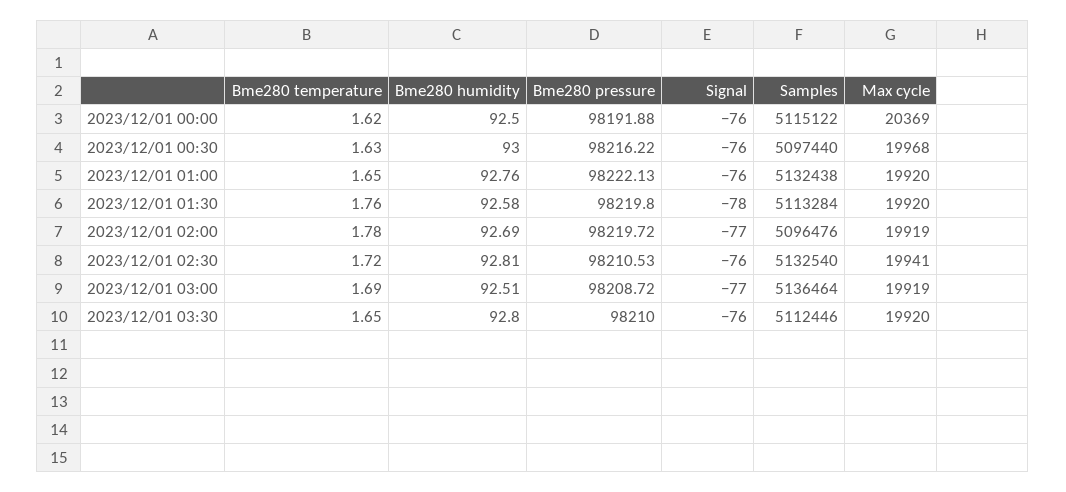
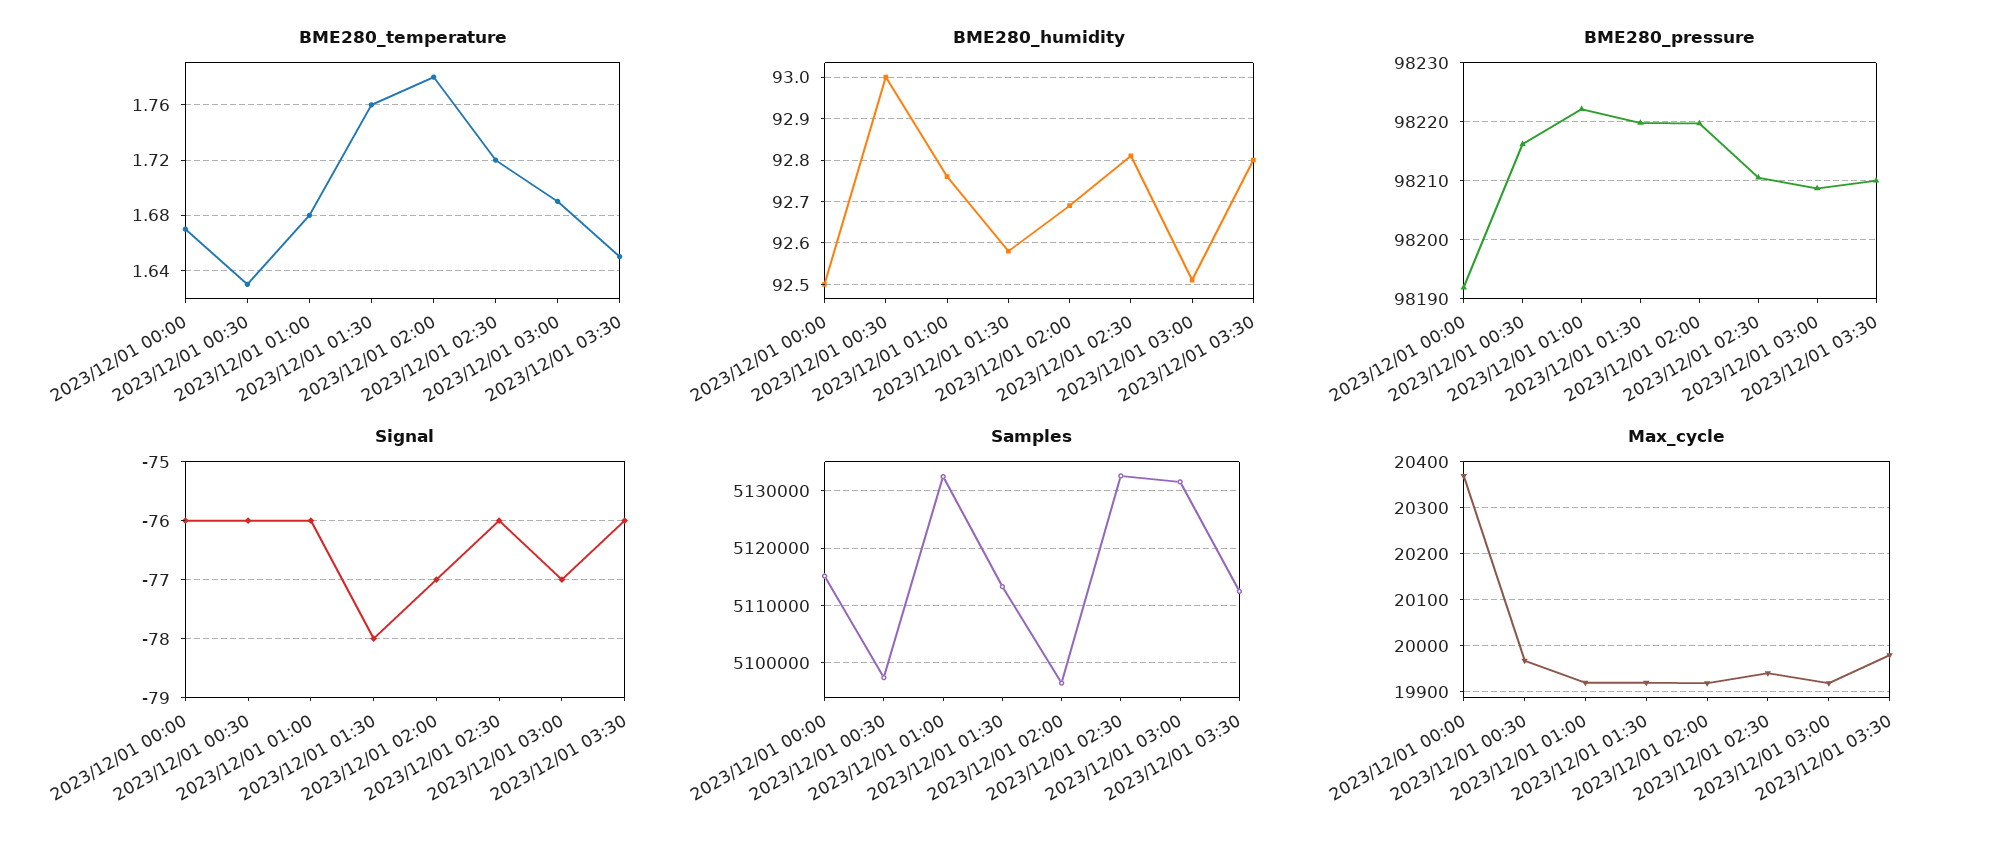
  {
    "Bme280 temperature": {
-     "2023/12/01 00:00": 1.62,
+     "2023/12/01 00:00": 1.67,
      "2023/12/01 00:30": 1.63,
-     "2023/12/01 01:00": 1.65,
+     "2023/12/01 01:00": 1.68,
      "2023/12/01 01:30": 1.76,
      "2023/12/01 02:00": 1.78,
      "2023/12/01 02:30": 1.72,
      "2023/12/01 03:00": 1.69,
      "2023/12/01 03:30": 1.65
    },
    "Bme280 humidity": {
      "2023/12/01 00:00": 92.5,
      "2023/12/01 00:30": 93,
      "2023/12/01 01:00": 92.76,
      "2023/12/01 01:30": 92.58,
      "2023/12/01 02:00": 92.69,
      "2023/12/01 02:30": 92.81,
      "2023/12/01 03:00": 92.51,
      "2023/12/01 03:30": 92.8
    },
    "Bme280 pressure": {
      "2023/12/01 00:00": 98191.88,
      "2023/12/01 00:30": 98216.22,
      "2023/12/01 01:00": 98222.13,
      "2023/12/01 01:30": 98219.8,
      "2023/12/01 02:00": 98219.72,
      "2023/12/01 02:30": 98210.53,
      "2023/12/01 03:00": 98208.72,
      "2023/12/01 03:30": 98210
    },
    "Signal": {
      "2023/12/01 00:00": -76,
      "2023/12/01 00:30": -76,
      "2023/12/01 01:00": -76,
      "2023/12/01 01:30": -78,
      "2023/12/01 02:00": -77,
      "2023/12/01 02:30": -76,
      "2023/12/01 03:00": -77,
      "2023/12/01 03:30": -76
    },
    "Samples": {
      "2023/12/01 00:00": 5115122,
      "2023/12/01 00:30": 5097440,
      "2023/12/01 01:00": 5132438,
      "2023/12/01 01:30": 5113284,
      "2023/12/01 02:00": 5096476,
      "2023/12/01 02:30": 5132540,
-     "2023/12/01 03:00": 5136464,
+     "2023/12/01 03:00": 5132000,
      "2023/12/01 03:30": 5112446
    },
    "Max cycle": {
      "2023/12/01 00:00": 20369,
      "2023/12/01 00:30": 19968,
      "2023/12/01 01:00": 19920,
      "2023/12/01 01:30": 19920,
      "2023/12/01 02:00": 19919,
      "2023/12/01 02:30": 19941,
      "2023/12/01 03:00": 19919,
-     "2023/12/01 03:30": 19920
+     "2023/12/01 03:30": 19980
    }
  }

